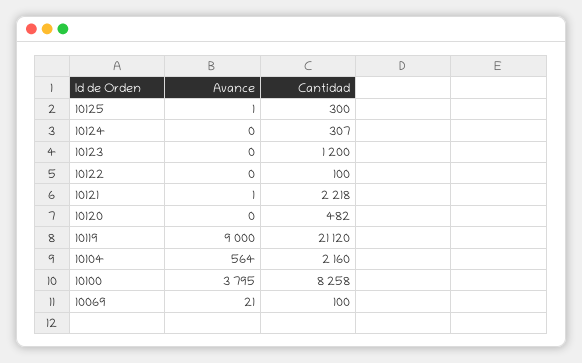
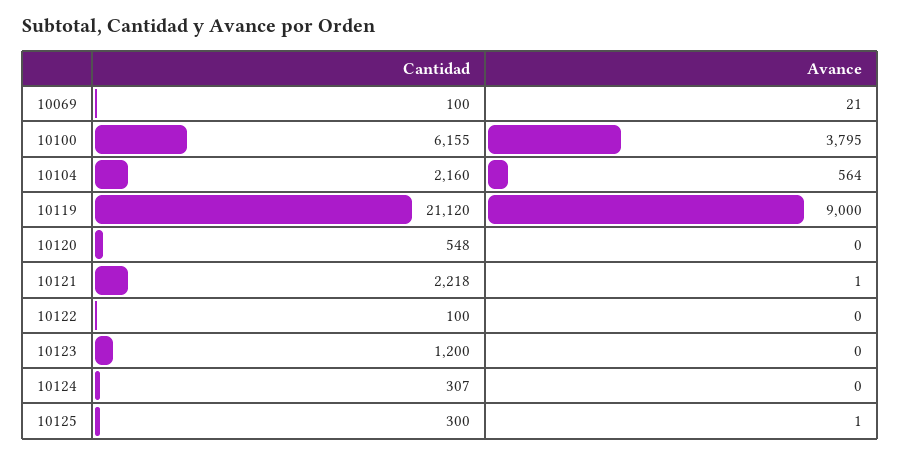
  {
    "Avance": {
      "10125": 1,
      "10124": 0,
      "10123": 0,
      "10122": 0,
      "10121": 1,
      "10120": 0,
      "10119": 9000,
      "10104": 564,
      "10100": 3795,
      "10069": 21
    },
    "Cantidad": {
      "10125": 300,
      "10124": 307,
      "10123": 1200,
      "10122": 100,
      "10121": 2218,
-     "10120": 482,
+     "10120": 548,
      "10119": 21120,
      "10104": 2160,
-     "10100": 8258,
+     "10100": 6155,
      "10069": 100
    }
  }

